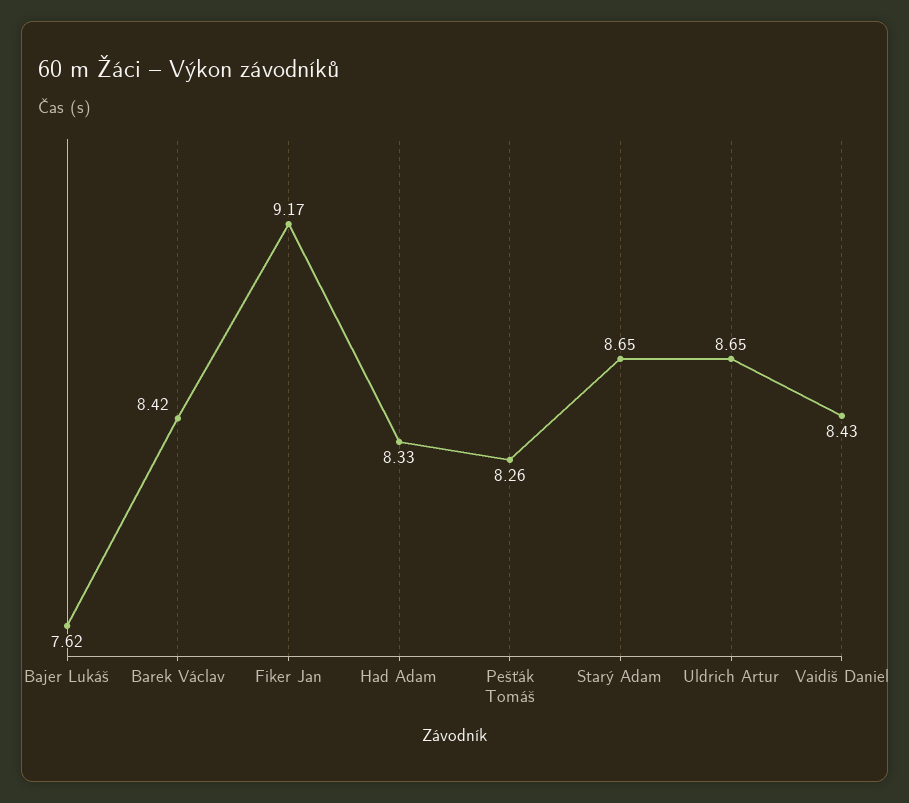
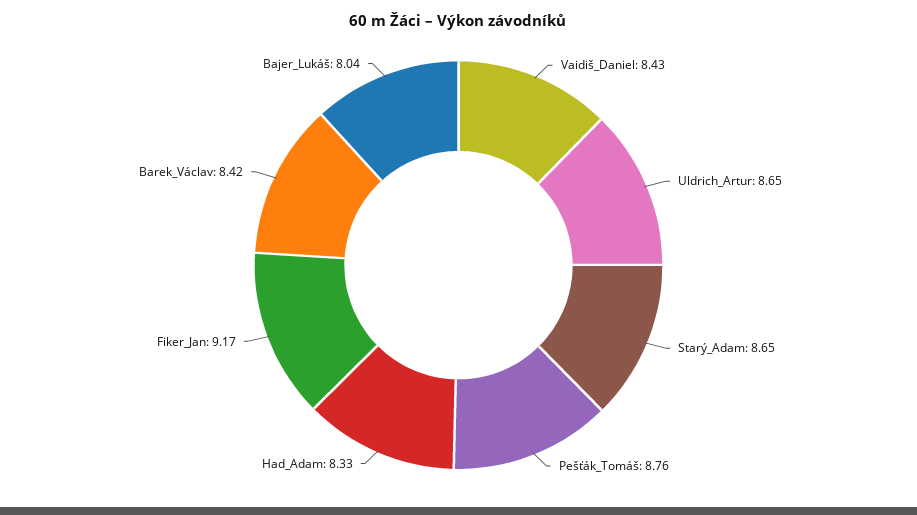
  {
-   "Bajer Lukáš": 7.62,
+   "Bajer Lukáš": 8.04,
    "Barek Václav": 8.42,
    "Fiker Jan": 9.17,
    "Had Adam": 8.33,
-   "Pešťák Tomáš": 8.26,
+   "Pešťák Tomáš": 8.76,
    "Starý Adam": 8.65,
    "Uldrich Artur": 8.65,
    "Vaidiš Daniel": 8.43
  }

